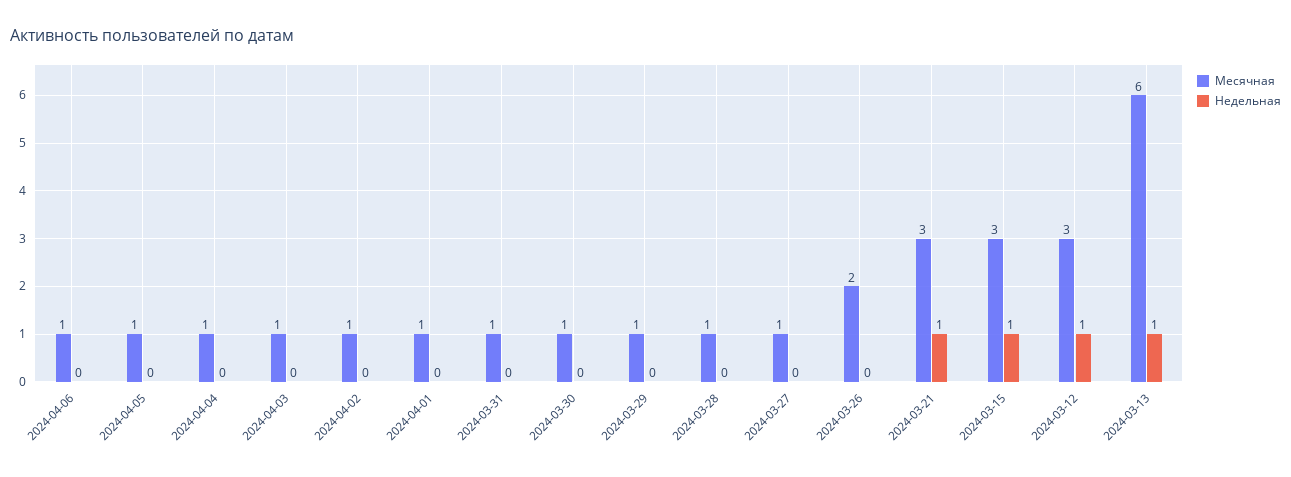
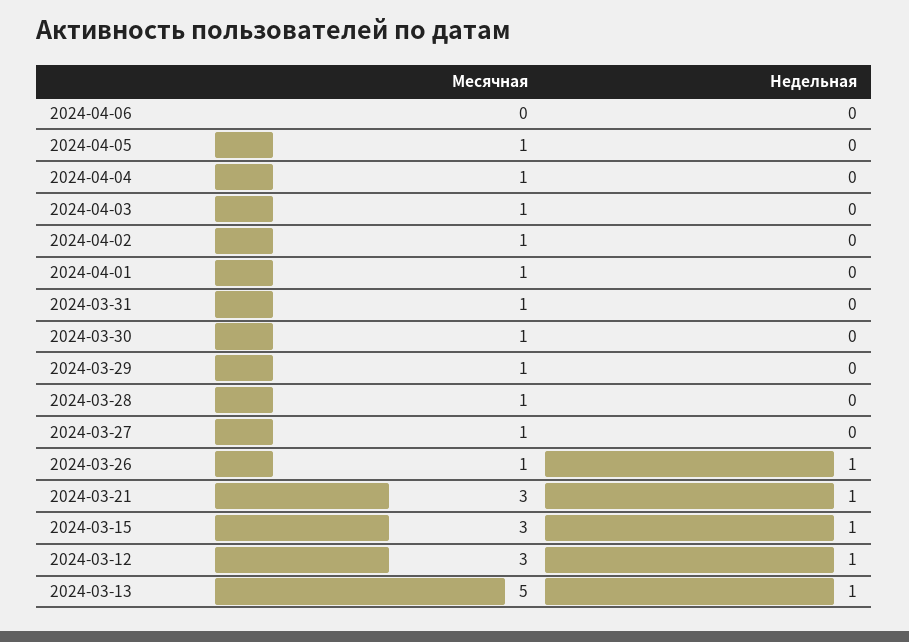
  {
    "Месячная": {
-     "2024-04-06": 1,
+     "2024-04-06": 0,
      "2024-04-05": 1,
      "2024-04-04": 1,
      "2024-04-03": 1,
      "2024-04-02": 1,
      "2024-04-01": 1,
      "2024-03-31": 1,
      "2024-03-30": 1,
      "2024-03-29": 1,
      "2024-03-28": 1,
      "2024-03-27": 1,
-     "2024-03-26": 2,
+     "2024-03-26": 1,
      "2024-03-21": 3,
      "2024-03-15": 3,
      "2024-03-12": 3,
-     "2024-03-13": 6
+     "2024-03-13": 5
    },
    "Недельная": {
      "2024-04-06": 0,
      "2024-04-05": 0,
      "2024-04-04": 0,
      "2024-04-03": 0,
      "2024-04-02": 0,
      "2024-04-01": 0,
      "2024-03-31": 0,
      "2024-03-30": 0,
      "2024-03-29": 0,
      "2024-03-28": 0,
      "2024-03-27": 0,
-     "2024-03-26": 0,
+     "2024-03-26": 1,
      "2024-03-21": 1,
      "2024-03-15": 1,
      "2024-03-12": 1,
      "2024-03-13": 1
    }
  }

